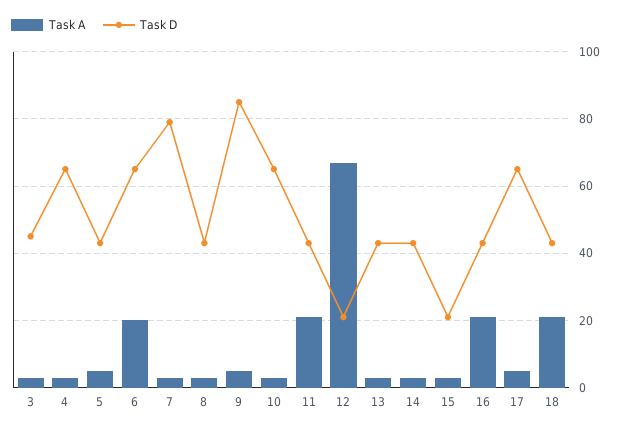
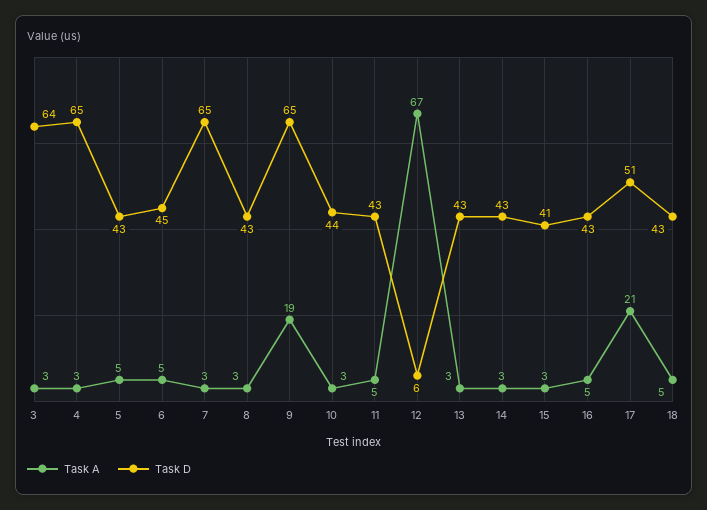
  {
    "Task A": {
      "3": 3,
      "4": 3,
      "5": 5,
-     "6": 20,
+     "6": 5,
      "7": 3,
      "8": 3,
-     "9": 5,
+     "9": 19,
      "10": 3,
-     "11": 20,
+     "11": 5,
      "12": 67,
      "13": 3,
      "14": 3,
      "15": 3,
-     "16": 20,
+     "16": 5,
-     "17": 5,
+     "17": 21,
-     "18": 20
+     "18": 5
    },
    "Task D": {
-     "3": 45,
+     "3": 64,
      "4": 65,
      "5": 43,
-     "6": 65,
+     "6": 45,
-     "7": 80,
+     "7": 65,
      "8": 43,
-     "9": 85,
+     "9": 65,
-     "10": 65,
+     "10": 44,
      "11": 43,
-     "12": 20,
+     "12": 6,
      "13": 43,
      "14": 43,
-     "15": 20,
+     "15": 41,
      "16": 43,
-     "17": 65,
+     "17": 51,
      "18": 43
    }
  }

